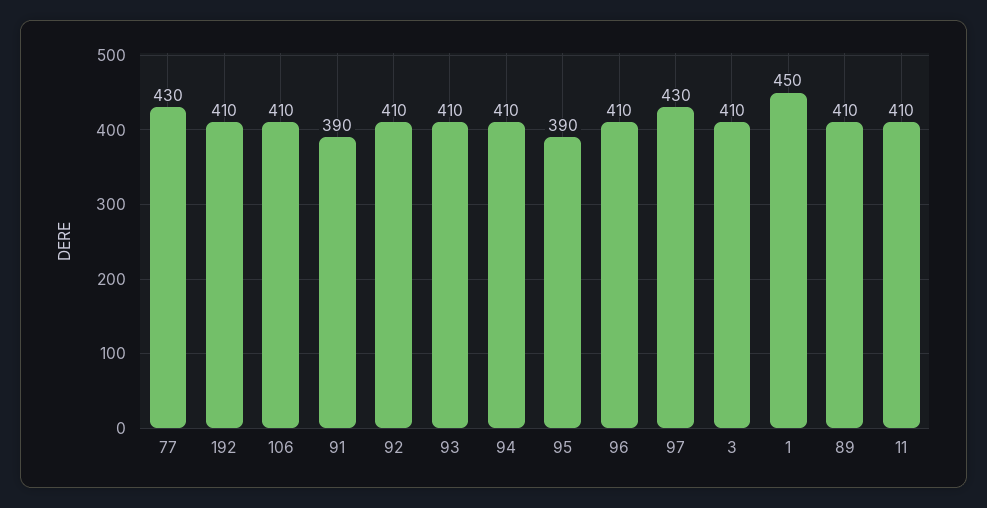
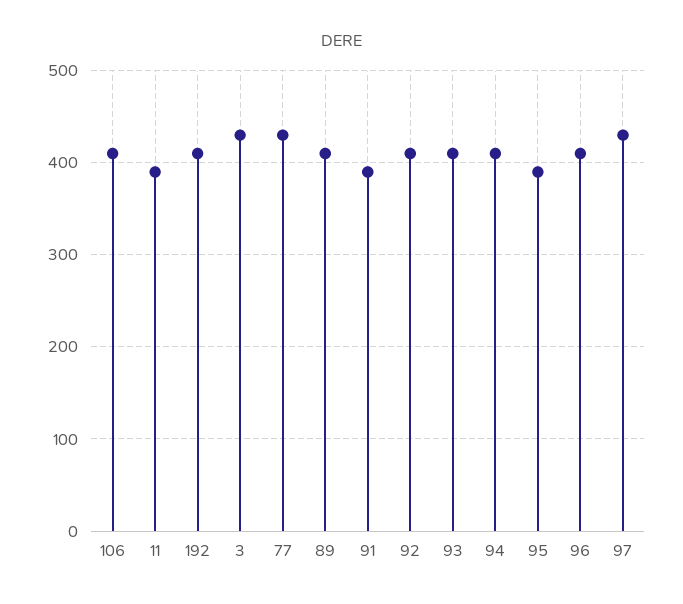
  {
    "77": 430,
    "192": 410,
    "106": 410,
    "91": 390,
    "92": 410,
    "93": 410,
    "94": 410,
    "95": 390,
    "96": 410,
    "97": 430,
-   "3": 410,
+   "3": 430,
-   "1": 450,
    "89": 410,
-   "11": 410
+   "11": 390
  }

